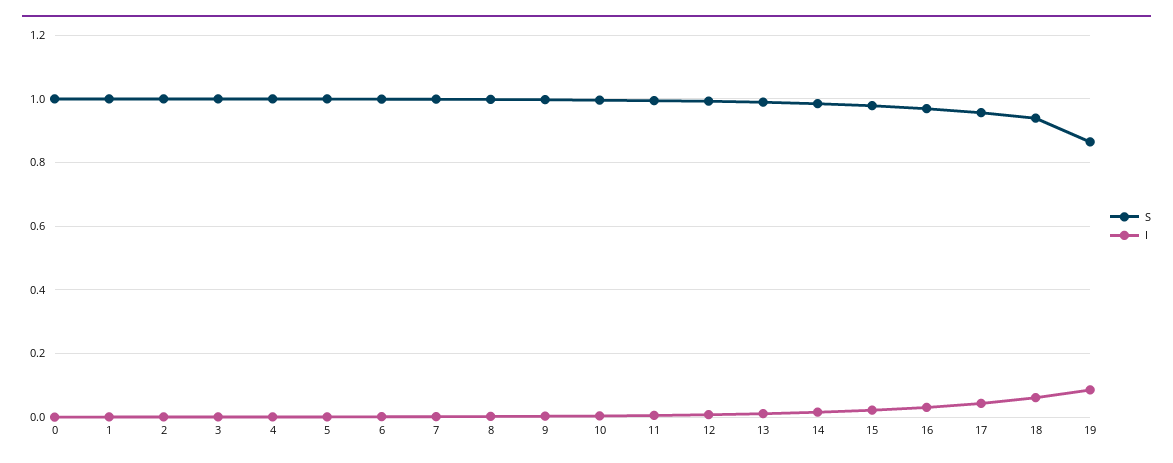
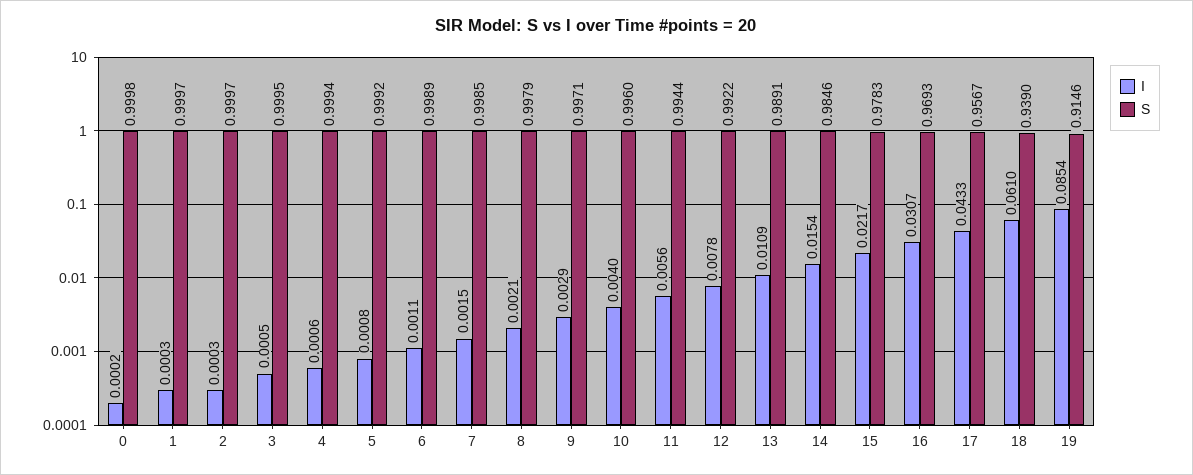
  {
    "S": {
      "0": 0.9998,
      "1": 0.9997,
      "2": 0.9997,
      "3": 0.9995,
      "4": 0.9994,
      "5": 0.9992,
      "6": 0.9989,
      "7": 0.9985,
      "8": 0.9979,
      "9": 0.9971,
      "10": 0.996,
      "11": 0.9944,
      "12": 0.9922,
      "13": 0.9891,
      "14": 0.9846,
      "15": 0.9783,
      "16": 0.9693,
      "17": 0.9567,
      "18": 0.939,
-     "19": 0.86
+     "19": 0.9146
    },
    "I": {
      "0": 0.0002,
      "1": 0.0003,
      "2": 0.0003,
      "3": 0.0005,
      "4": 0.0006,
      "5": 0.0008,
      "6": 0.0011,
      "7": 0.0015,
      "8": 0.0021,
      "9": 0.0029,
      "10": 0.004,
      "11": 0.0056,
      "12": 0.0078,
      "13": 0.0109,
      "14": 0.0154,
      "15": 0.0217,
      "16": 0.0307,
      "17": 0.0433,
      "18": 0.061,
      "19": 0.0854
    }
  }

